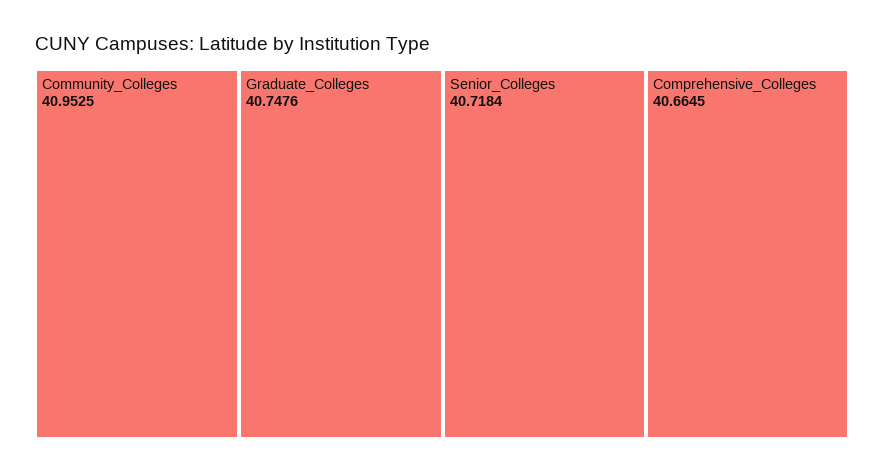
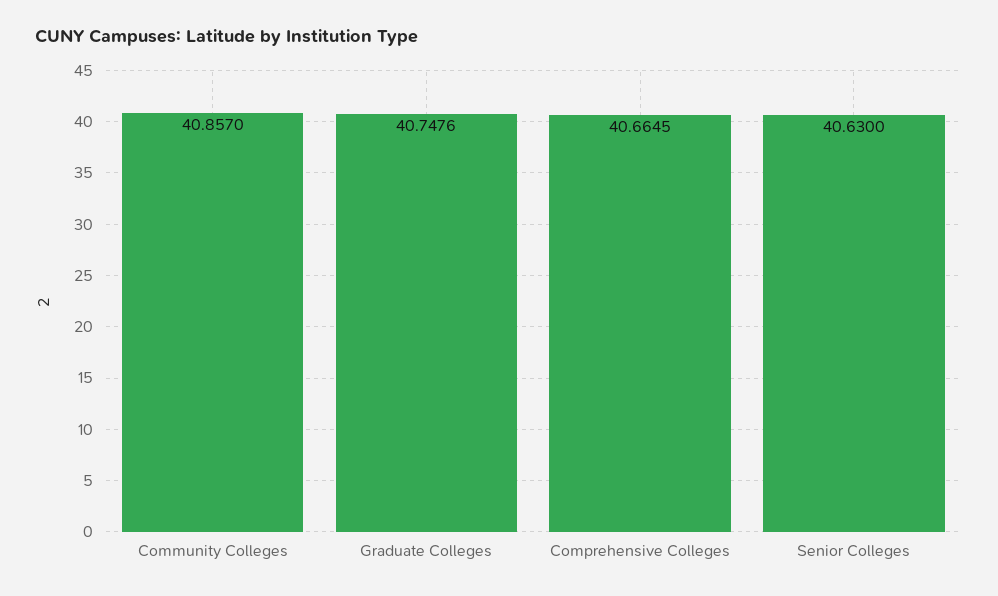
  {
-   "Community_Colleges": 40.9525,
+   "Community_Colleges": 40.857,
    "Graduate_Colleges": 40.7476,
-   "Senior_Colleges": 40.7184,
+   "Senior_Colleges": 40.63,
    "Comprehensive_Colleges": 40.6645
  }

